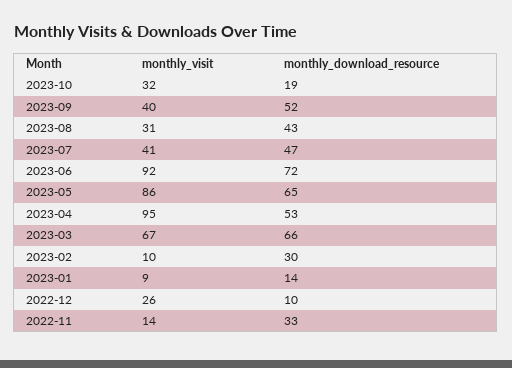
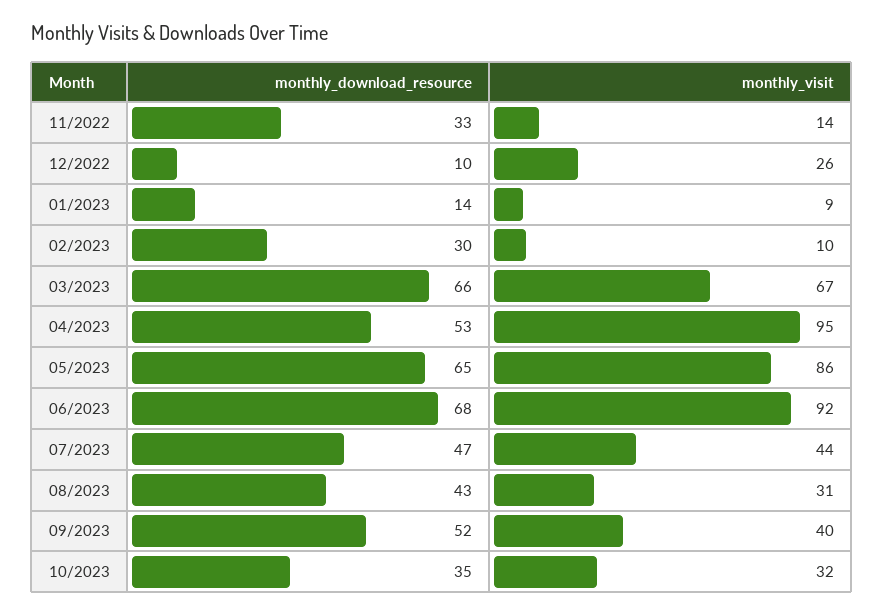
  {
    "monthly_visit": {
      "2023-10": 32,
      "2023-09": 40,
      "2023-08": 31,
-     "2023-07": 41,
+     "2023-07": 44,
      "2023-06": 92,
      "2023-05": 86,
      "2023-04": 95,
      "2023-03": 67,
      "2023-02": 10,
      "2023-01": 9,
      "2022-12": 26,
      "2022-11": 14
    },
    "monthly_download_resource": {
-     "2023-10": 19,
+     "2023-10": 35,
      "2023-09": 52,
      "2023-08": 43,
      "2023-07": 47,
-     "2023-06": 72,
+     "2023-06": 68,
      "2023-05": 65,
      "2023-04": 53,
      "2023-03": 66,
      "2023-02": 30,
      "2023-01": 14,
      "2022-12": 10,
      "2022-11": 33
    }
  }

